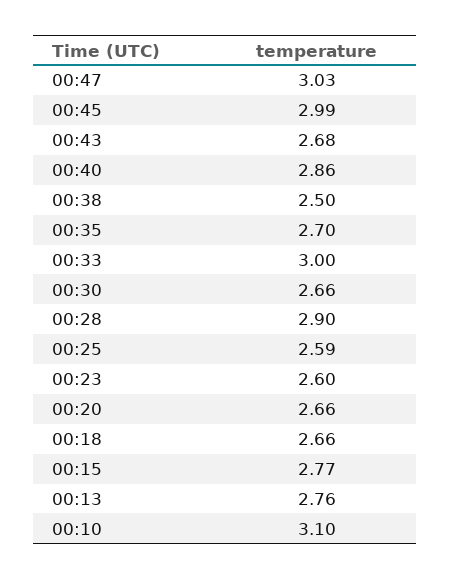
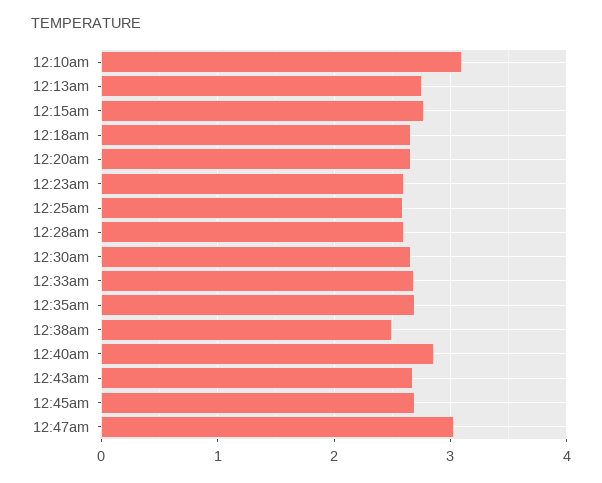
  {
    "00:47": 3.03,
-   "00:45": 2.99,
+   "00:45": 2.7,
    "00:43": 2.68,
    "00:40": 2.86,
    "00:38": 2.5,
    "00:35": 2.7,
-   "00:33": 3,
+   "00:33": 2.7,
    "00:30": 2.66,
-   "00:28": 2.9,
+   "00:28": 2.6,
    "00:25": 2.59,
    "00:23": 2.6,
    "00:20": 2.66,
    "00:18": 2.66,
    "00:15": 2.77,
    "00:13": 2.76,
    "00:10": 3.1
  }

